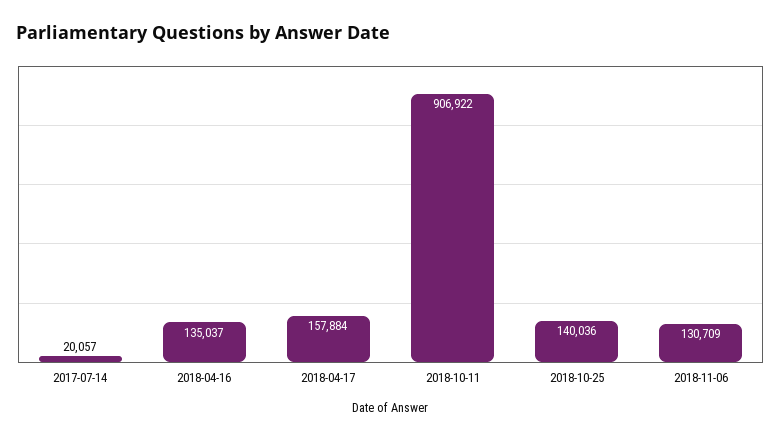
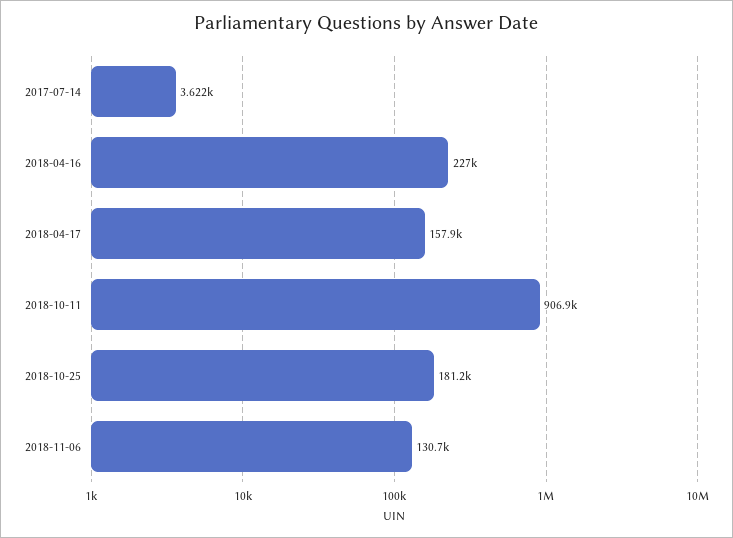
  {
-   "2017-07-14": 20057,
+   "2017-07-14": 3622,
-   "2018-04-16": 135037,
+   "2018-04-16": 227000,
    "2018-04-17": 157884,
    "2018-10-11": 906922,
-   "2018-10-25": 140036,
+   "2018-10-25": 181200,
    "2018-11-06": 130709
  }

